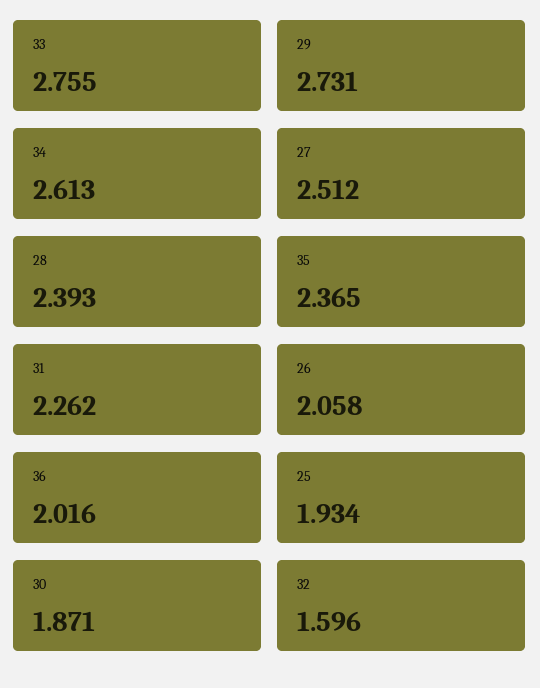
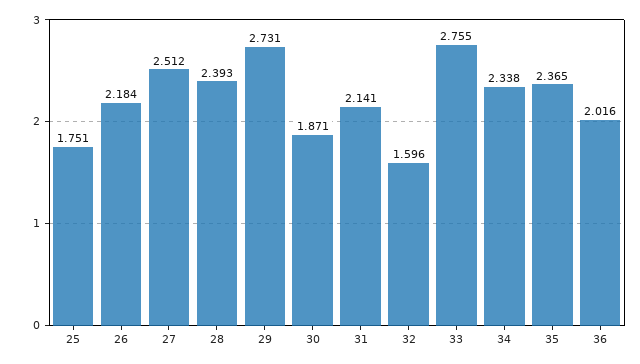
  {
    "33": 2.755,
    "29": 2.731,
-   "34": 2.613,
+   "34": 2.338,
    "27": 2.512,
    "28": 2.393,
    "35": 2.365,
-   "31": 2.262,
+   "31": 2.141,
-   "26": 2.058,
+   "26": 2.184,
    "36": 2.016,
-   "25": 1.934,
+   "25": 1.751,
    "30": 1.871,
    "32": 1.596
  }

